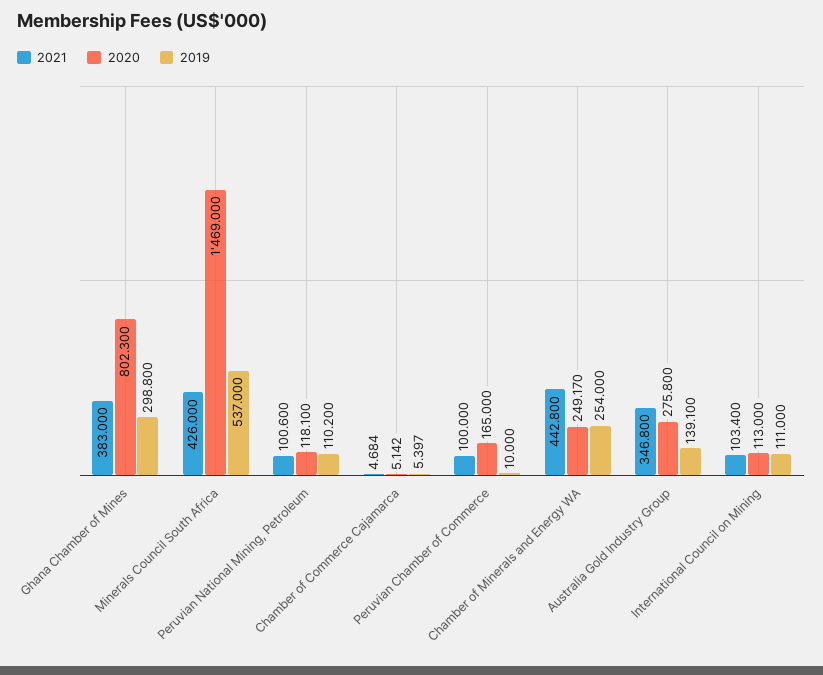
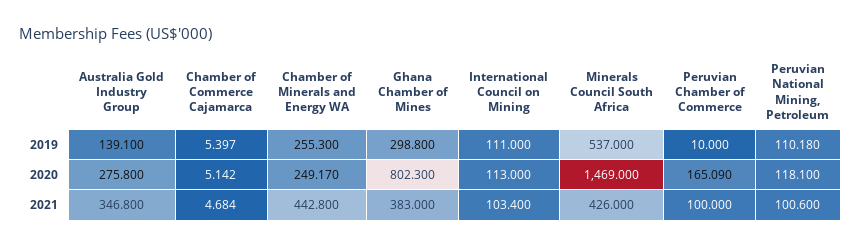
  {
    "2021": {
      "Ghana Chamber of Mines": 383,
      "Minerals Council South Africa": 426,
      "Peruvian National Mining, Petroleum": 100.6,
      "Chamber of Commerce Cajamarca": 4.684,
      "Peruvian Chamber of Commerce": 100,
      "Chamber of Minerals and Energy WA": 442.8,
      "Australia Gold Industry Group": 346.8,
      "International Council on Mining": 103.4
    },
    "2020": {
      "Ghana Chamber of Mines": 802.3,
      "Minerals Council South Africa": 1469,
      "Peruvian National Mining, Petroleum": 118.1,
      "Chamber of Commerce Cajamarca": 5.142,
-     "Peruvian Chamber of Commerce": 165,
+     "Peruvian Chamber of Commerce": 165.09,
      "Chamber of Minerals and Energy WA": 249.17,
      "Australia Gold Industry Group": 275.8,
      "International Council on Mining": 113
    },
    "2019": {
      "Ghana Chamber of Mines": 298.8,
      "Minerals Council South Africa": 537,
-     "Peruvian National Mining, Petroleum": 110.2,
+     "Peruvian National Mining, Petroleum": 110.18,
      "Chamber of Commerce Cajamarca": 5.397,
      "Peruvian Chamber of Commerce": 10,
-     "Chamber of Minerals and Energy WA": 254,
+     "Chamber of Minerals and Energy WA": 255.3,
      "Australia Gold Industry Group": 139.1,
      "International Council on Mining": 111
    }
  }

